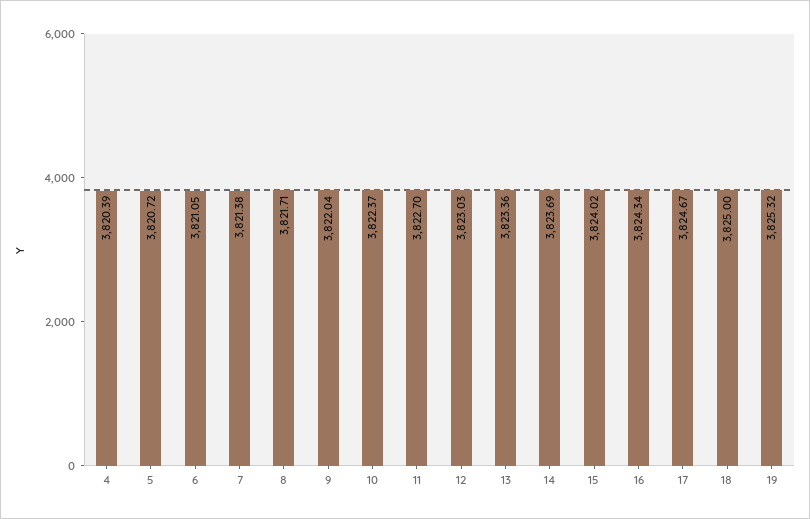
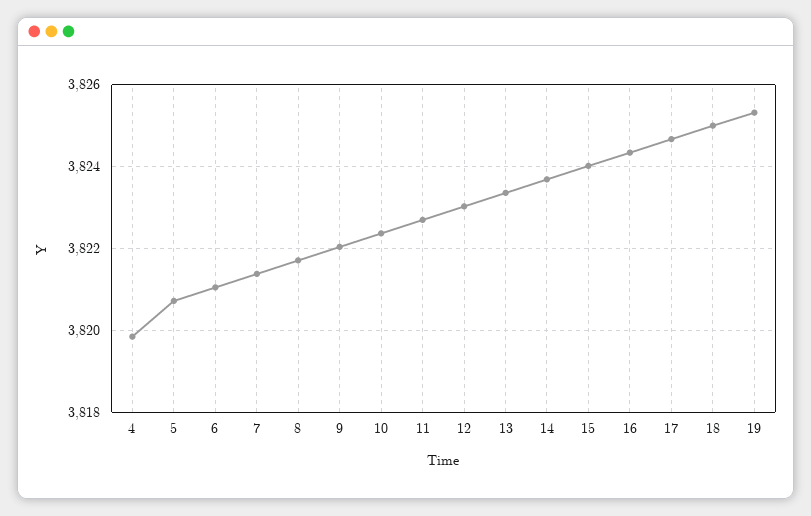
  {
-   "4": 3820.39,
+   "4": 3819.8,
    "5": 3820.72,
    "6": 3821.05,
    "7": 3821.38,
    "8": 3821.71,
    "9": 3822.04,
    "10": 3822.37,
    "11": 3822.7,
    "12": 3823.03,
    "13": 3823.36,
    "14": 3823.69,
    "15": 3824.02,
    "16": 3824.34,
    "17": 3824.67,
    "18": 3825,
    "19": 3825.32
  }

